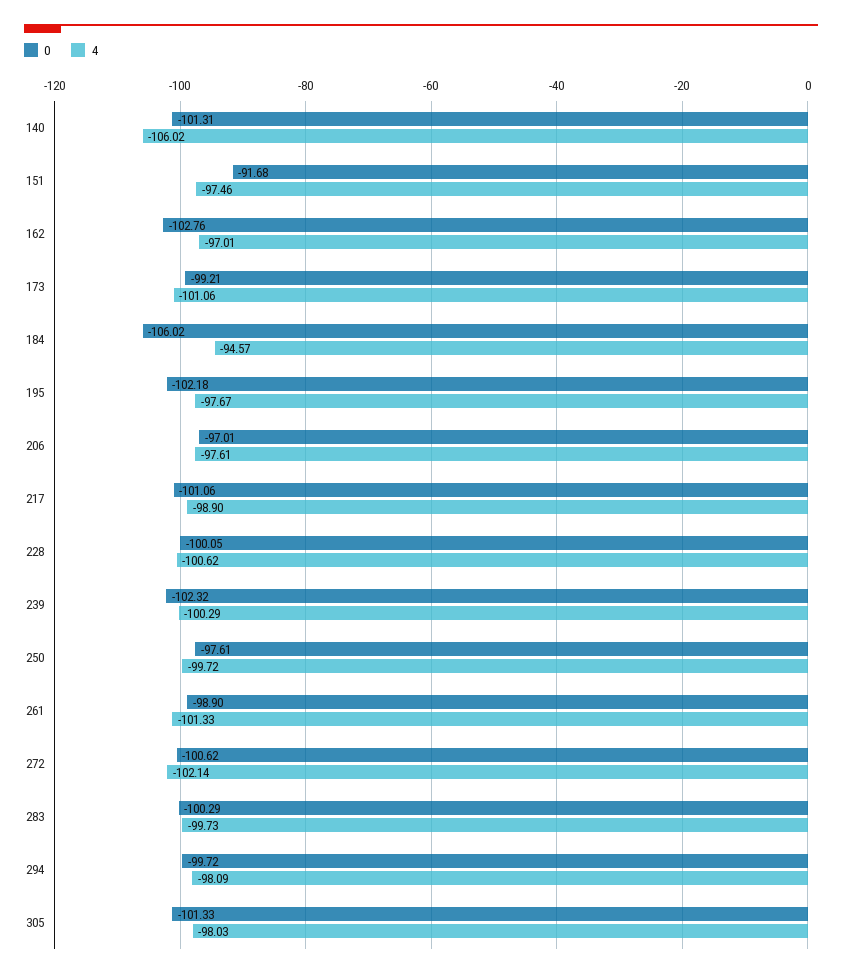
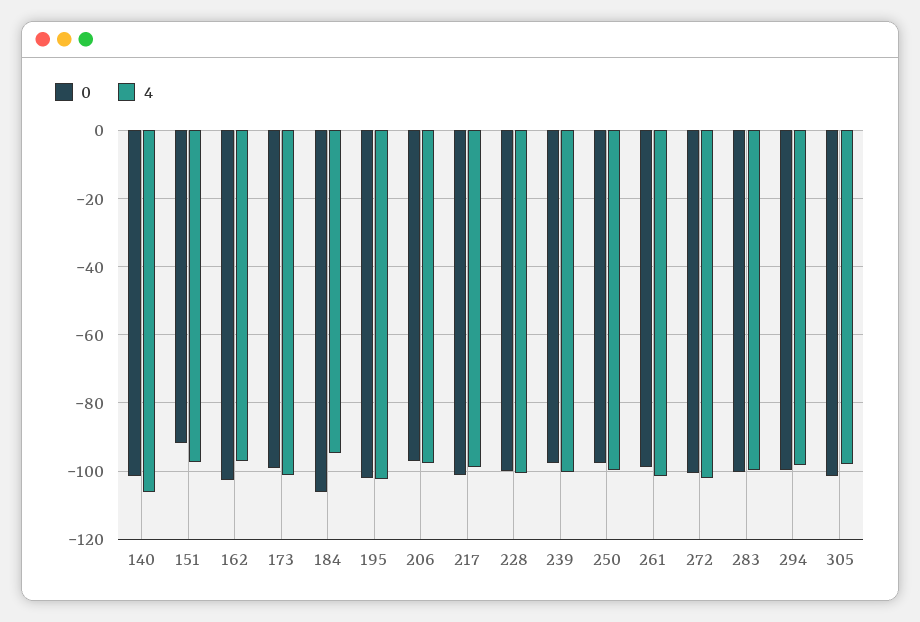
  {
    "0": {
      "140": -101.31,
      "151": -91.68,
      "162": -102.76,
      "173": -99.21,
      "184": -106.02,
      "195": -102.18,
      "206": -97.01,
      "217": -101.06,
      "228": -100.05,
-     "239": -102.32,
+     "239": -98,
      "250": -97.61,
      "261": -98.9,
      "272": -100.62,
      "283": -100.29,
      "294": -99.72,
      "305": -101.33
    },
    "4": {
      "140": -106.02,
      "151": -97.46,
      "162": -97.01,
      "173": -101.06,
      "184": -94.57,
-     "195": -97.67,
+     "195": -102,
      "206": -97.61,
      "217": -98.9,
      "228": -100.62,
      "239": -100.29,
      "250": -99.72,
      "261": -101.33,
      "272": -102.14,
      "283": -99.73,
      "294": -98.09,
      "305": -98.03
    }
  }

